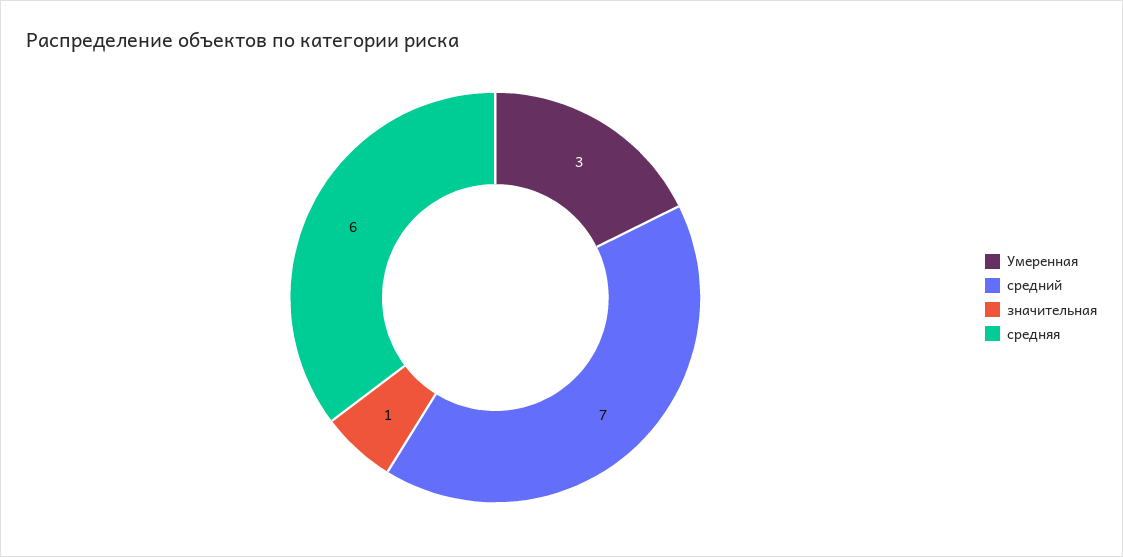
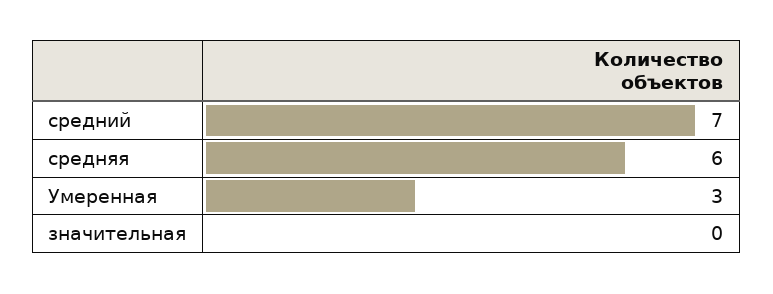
  {
    "Умеренная": 3,
    "средний": 7,
-   "значительная": 1,
+   "значительная": 0,
    "средняя": 6
  }

